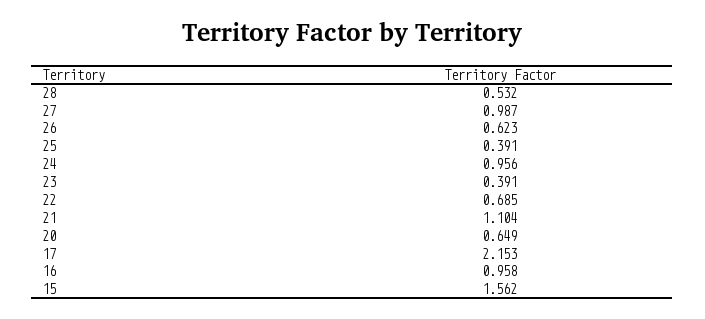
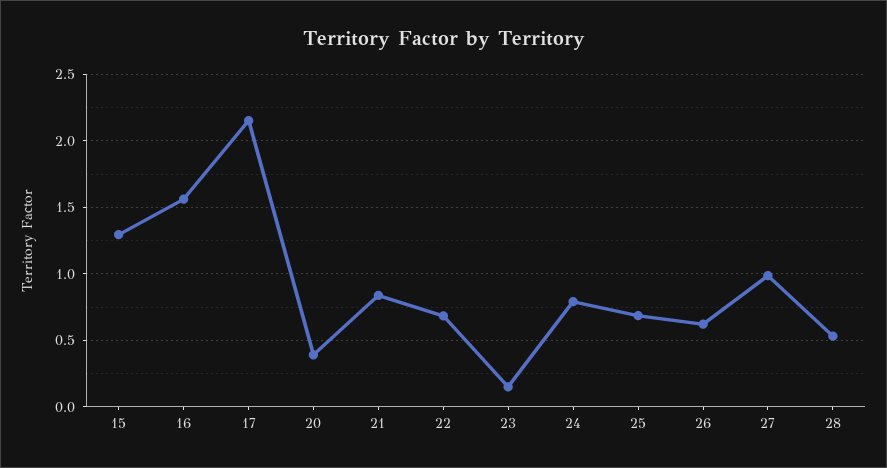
  {
    "28": 0.532,
    "27": 0.987,
    "26": 0.623,
-   "25": 0.391,
+   "25": 0.7,
-   "24": 0.956,
+   "24": 0.8,
-   "23": 0.391,
+   "23": 0.15,
    "22": 0.685,
-   "21": 1.104,
+   "21": 0.85,
-   "20": 0.649,
+   "20": 0.4,
    "17": 2.153,
-   "16": 0.958,
+   "16": 1.55,
-   "15": 1.562
+   "15": 1.3
  }

